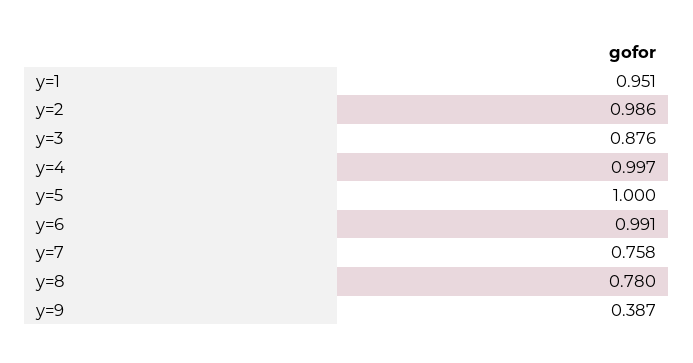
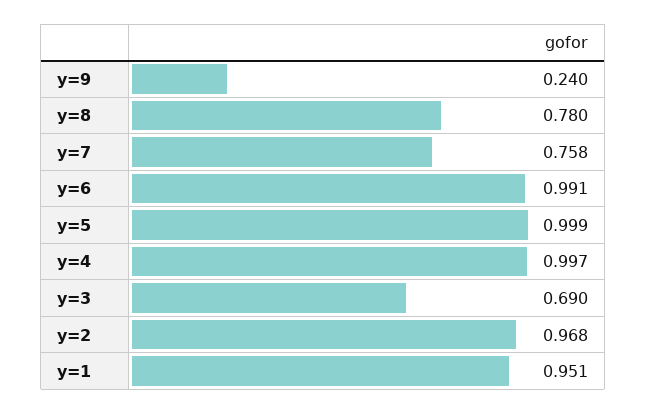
  {
    "y=1": 0.951,
-   "y=2": 0.986,
+   "y=2": 0.968,
-   "y=3": 0.876,
+   "y=3": 0.69,
    "y=4": 0.997,
-   "y=5": 1,
+   "y=5": 0.999,
    "y=6": 0.991,
    "y=7": 0.758,
    "y=8": 0.78,
-   "y=9": 0.387
+   "y=9": 0.24
  }

